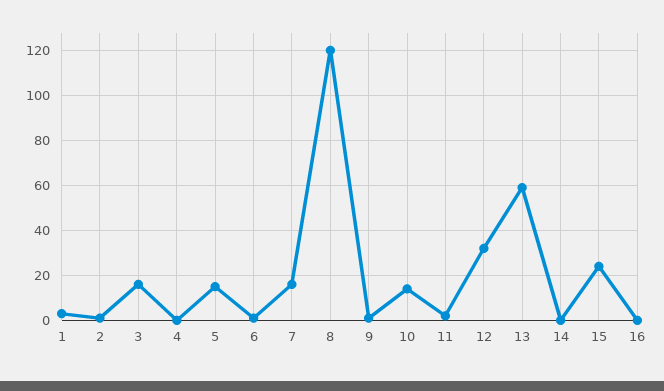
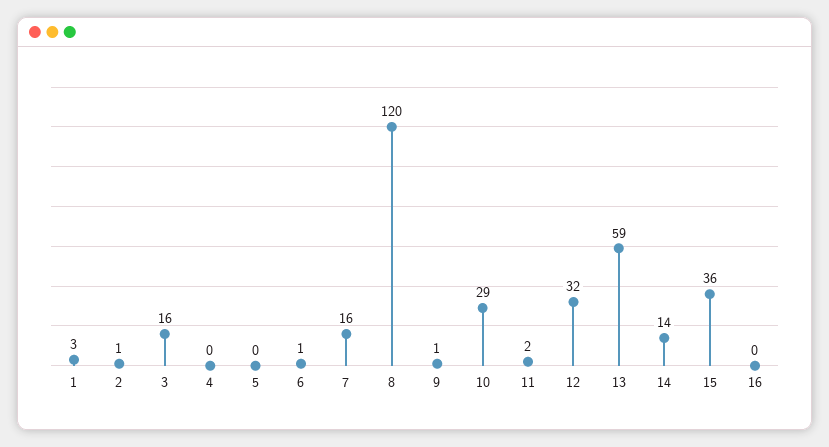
  {
    "1": 3,
    "2": 1,
    "3": 16,
    "4": 0,
-   "5": 15,
+   "5": 0,
    "6": 1,
    "7": 16,
    "8": 120,
    "9": 1,
-   "10": 15,
+   "10": 29,
    "11": 2,
    "12": 32,
    "13": 59,
-   "14": 0,
+   "14": 14,
-   "15": 25,
+   "15": 36,
    "16": 0
  }

